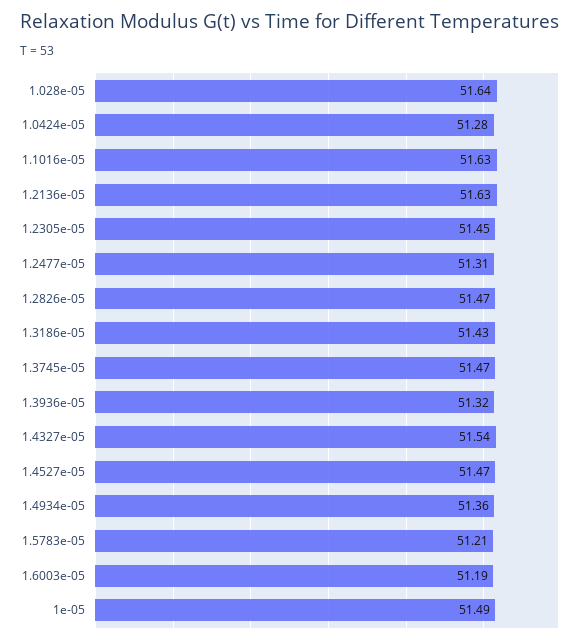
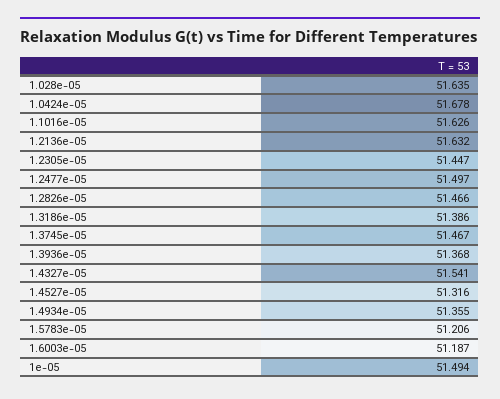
  {
    "1.028e-05": 51.635,
-   "1.0424e-05": 51.28,
+   "1.0424e-05": 51.678,
    "1.1016e-05": 51.626,
    "1.2136e-05": 51.632,
    "1.2305e-05": 51.447,
-   "1.2477e-05": 51.31,
+   "1.2477e-05": 51.497,
    "1.2826e-05": 51.466,
-   "1.3186e-05": 51.43,
+   "1.3186e-05": 51.386,
    "1.3745e-05": 51.467,
-   "1.3936e-05": 51.32,
+   "1.3936e-05": 51.368,
    "1.4327e-05": 51.541,
-   "1.4527e-05": 51.47,
+   "1.4527e-05": 51.316,
    "1.4934e-05": 51.355,
    "1.5783e-05": 51.206,
    "1.6003e-05": 51.187,
    "1e-05": 51.494
  }

